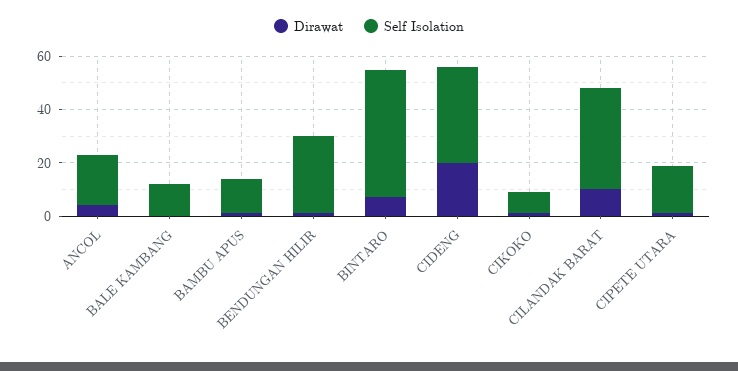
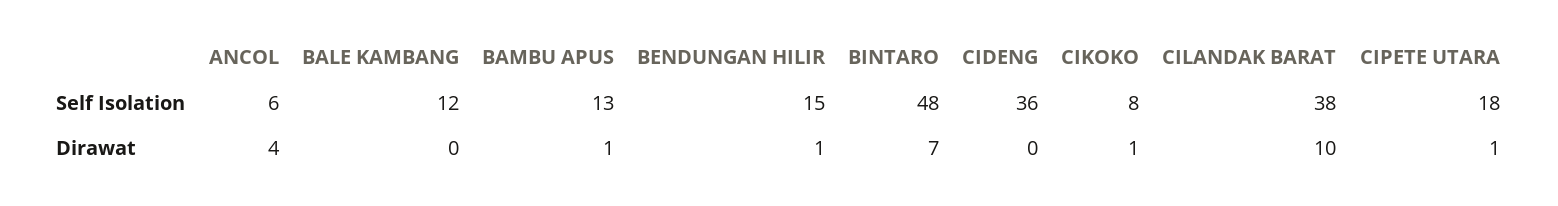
  {
    "Dirawat": {
      "ANCOL": 4,
      "BALE KAMBANG": 0,
      "BAMBU APUS": 1,
      "BENDUNGAN HILIR": 1,
      "BINTARO": 7,
-     "CIDENG": 20,
+     "CIDENG": 0,
      "CIKOKO": 1,
      "CILANDAK BARAT": 10,
      "CIPETE UTARA": 1
    },
    "Self Isolation": {
-     "ANCOL": 20,
+     "ANCOL": 6,
      "BALE KAMBANG": 12,
      "BAMBU APUS": 13,
-     "BENDUNGAN HILIR": 30,
+     "BENDUNGAN HILIR": 15,
      "BINTARO": 48,
      "CIDENG": 36,
      "CIKOKO": 8,
      "CILANDAK BARAT": 38,
      "CIPETE UTARA": 18
    }
  }

